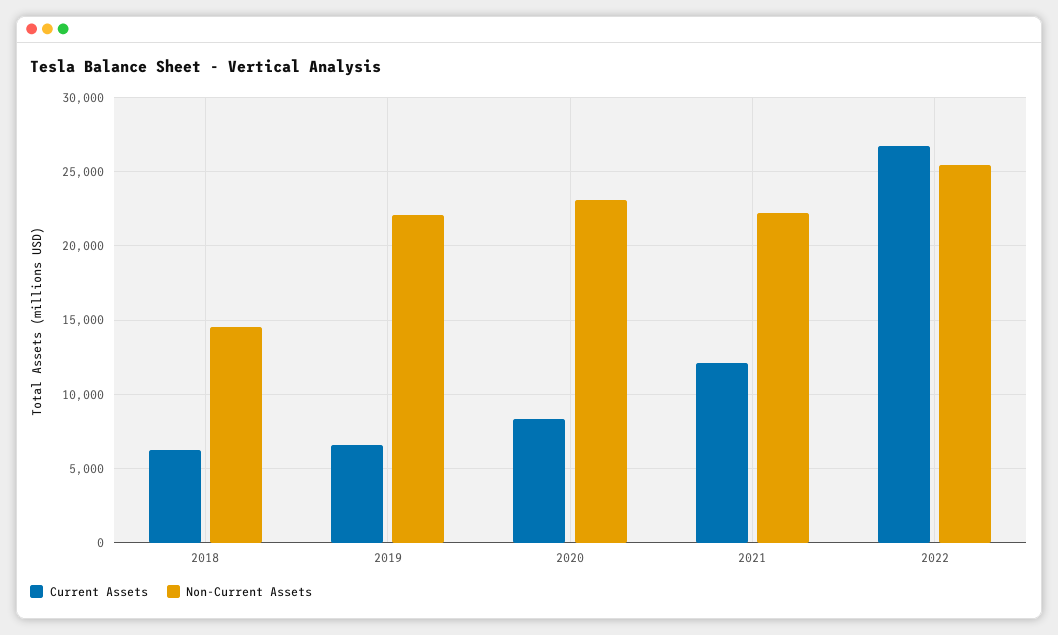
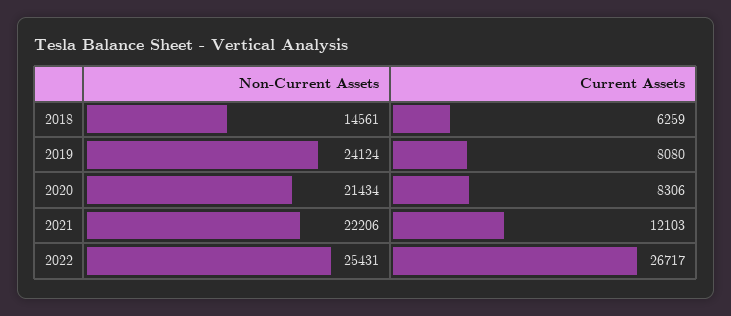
  {
    "Current Assets": {
      "2018": 6259,
-     "2019": 6500,
+     "2019": 8080,
      "2020": 8306,
      "2021": 12103,
      "2022": 26717
    },
    "Non-Current Assets": {
      "2018": 14561,
-     "2019": 22000,
+     "2019": 24124,
-     "2020": 23000,
+     "2020": 21434,
      "2021": 22206,
      "2022": 25431
    }
  }

